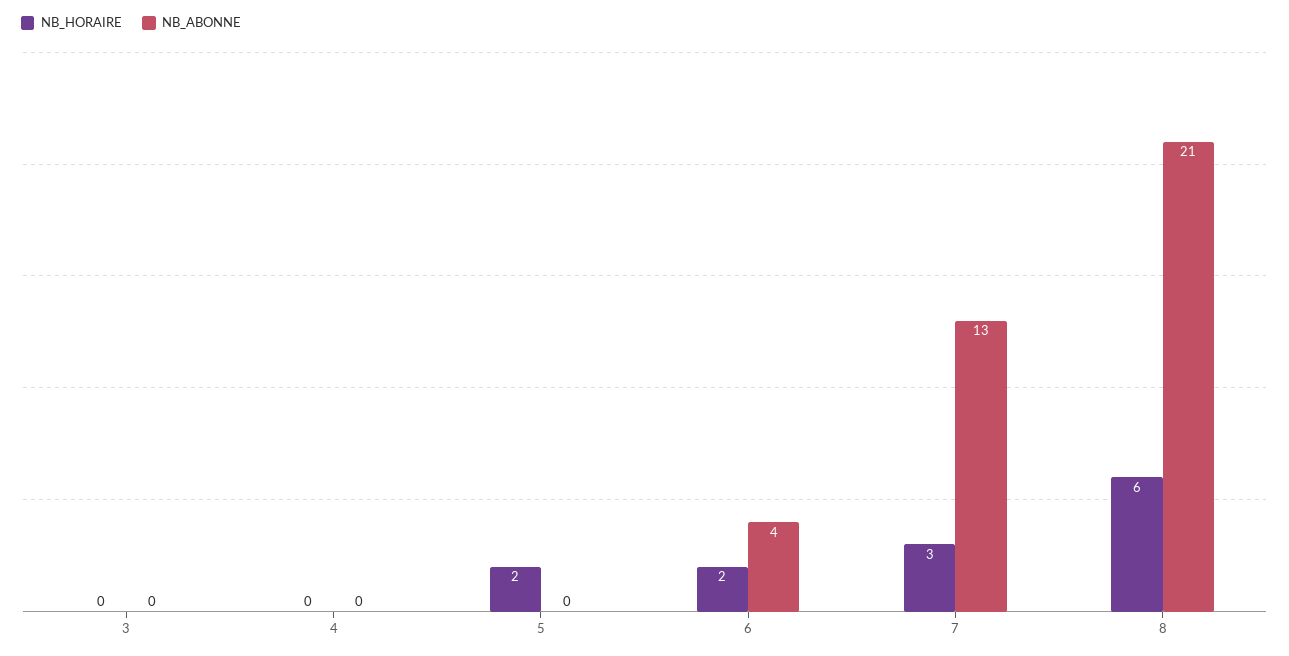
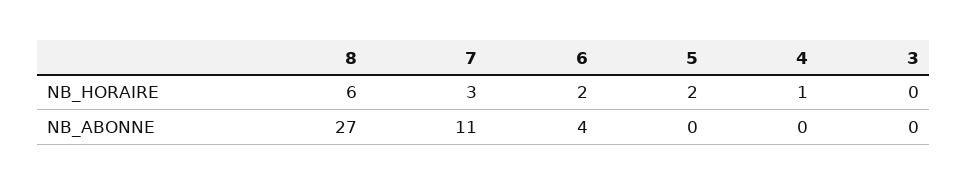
  {
    "NB_HORAIRE": {
      "3": 0,
-     "4": 0,
+     "4": 1,
      "5": 2,
      "6": 2,
      "7": 3,
      "8": 6
    },
    "NB_ABONNE": {
      "3": 0,
      "4": 0,
      "5": 0,
      "6": 4,
-     "7": 13,
+     "7": 11,
-     "8": 21
+     "8": 27
    }
  }

